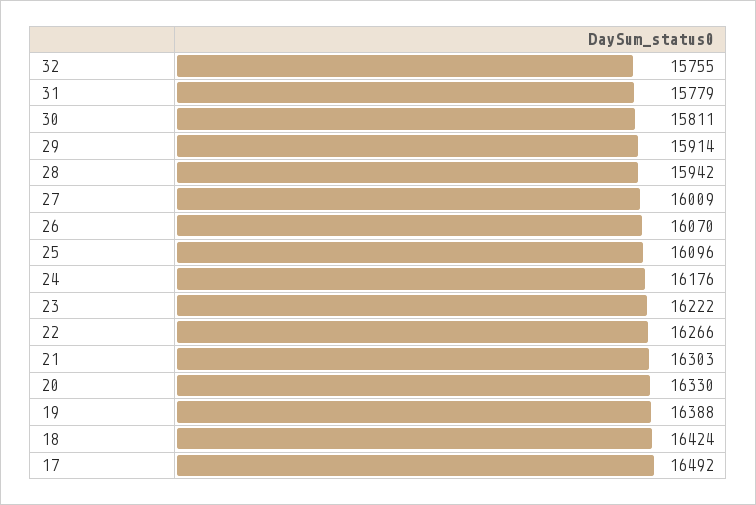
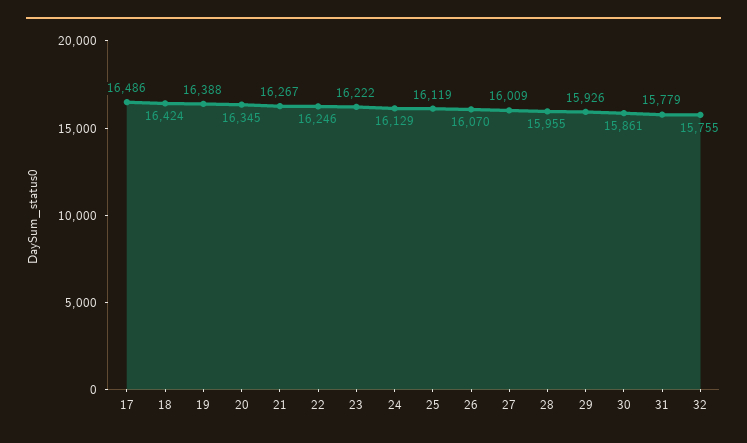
  {
    "32": 15755,
    "31": 15779,
-   "30": 15811,
+   "30": 15861,
-   "29": 15914,
+   "29": 15926,
-   "28": 15942,
+   "28": 15955,
    "27": 16009,
    "26": 16070,
-   "25": 16096,
+   "25": 16119,
-   "24": 16176,
+   "24": 16129,
    "23": 16222,
-   "22": 16266,
+   "22": 16246,
-   "21": 16303,
+   "21": 16267,
-   "20": 16330,
+   "20": 16345,
    "19": 16388,
    "18": 16424,
-   "17": 16492
+   "17": 16486
  }

